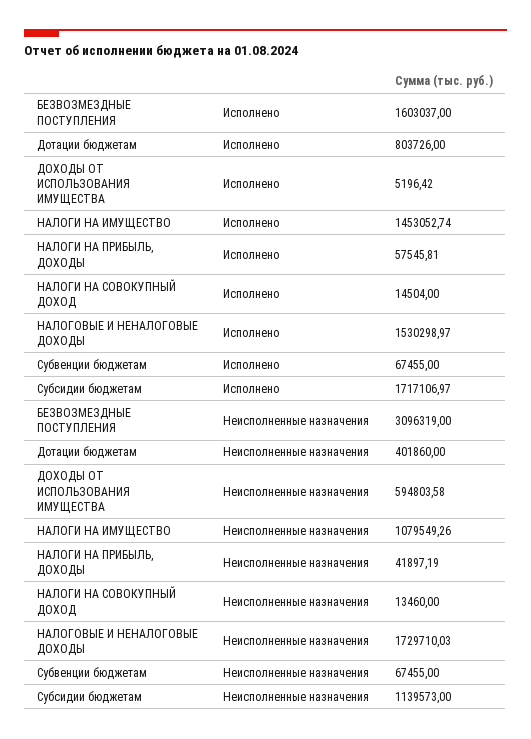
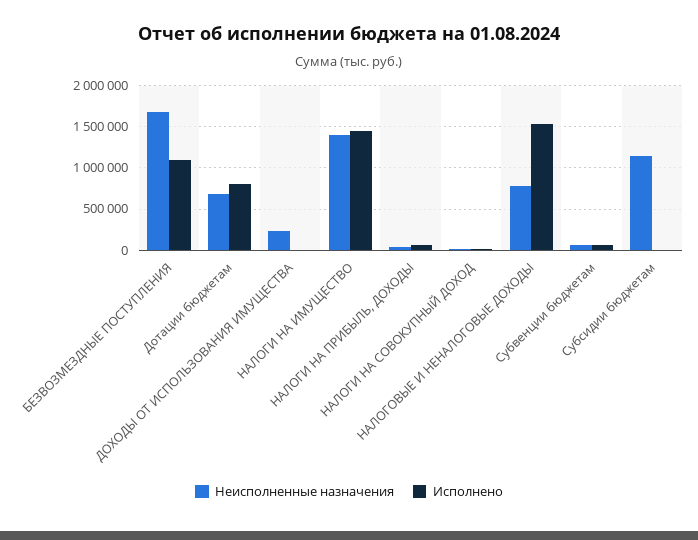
  {
    "Исполнено": {
-     "БЕЗВОЗМЕЗДНЫЕ ПОСТУПЛЕНИЯ": 1603037,
+     "БЕЗВОЗМЕЗДНЫЕ ПОСТУПЛЕНИЯ": 1100000,
      "Дотации бюджетам": 803726,
      "ДОХОДЫ ОТ ИСПОЛЬЗОВАНИЯ ИМУЩЕСТВА": 5196.42,
      "НАЛОГИ НА ИМУЩЕСТВО": 1453052.74,
      "НАЛОГИ НА ПРИБЫЛЬ, ДОХОДЫ": 57545.81,
      "НАЛОГИ НА СОВОКУПНЫЙ ДОХОД": 14504,
      "НАЛОГОВЫЕ И НЕНАЛОГОВЫЕ ДОХОДЫ": 1530298.97,
      "Субвенции бюджетам": 67455,
-     "Субсидии бюджетам": 1717106.97
+     "Субсидии бюджетам": 0
    },
    "Неисполненные назначения": {
-     "БЕЗВОЗМЕЗДНЫЕ ПОСТУПЛЕНИЯ": 3096319,
+     "БЕЗВОЗМЕЗДНЫЕ ПОСТУПЛЕНИЯ": 1700000,
-     "Дотации бюджетам": 401860,
+     "Дотации бюджетам": 700000,
-     "ДОХОДЫ ОТ ИСПОЛЬЗОВАНИЯ ИМУЩЕСТВА": 594803.58,
+     "ДОХОДЫ ОТ ИСПОЛЬЗОВАНИЯ ИМУЩЕСТВА": 200000,
-     "НАЛОГИ НА ИМУЩЕСТВО": 1079549.26,
+     "НАЛОГИ НА ИМУЩЕСТВО": 1400000,
      "НАЛОГИ НА ПРИБЫЛЬ, ДОХОДЫ": 41897.19,
      "НАЛОГИ НА СОВОКУПНЫЙ ДОХОД": 13460,
-     "НАЛОГОВЫЕ И НЕНАЛОГОВЫЕ ДОХОДЫ": 1729710.03,
+     "НАЛОГОВЫЕ И НЕНАЛОГОВЫЕ ДОХОДЫ": 800000,
      "Субвенции бюджетам": 67455,
      "Субсидии бюджетам": 1139573
    }
  }

